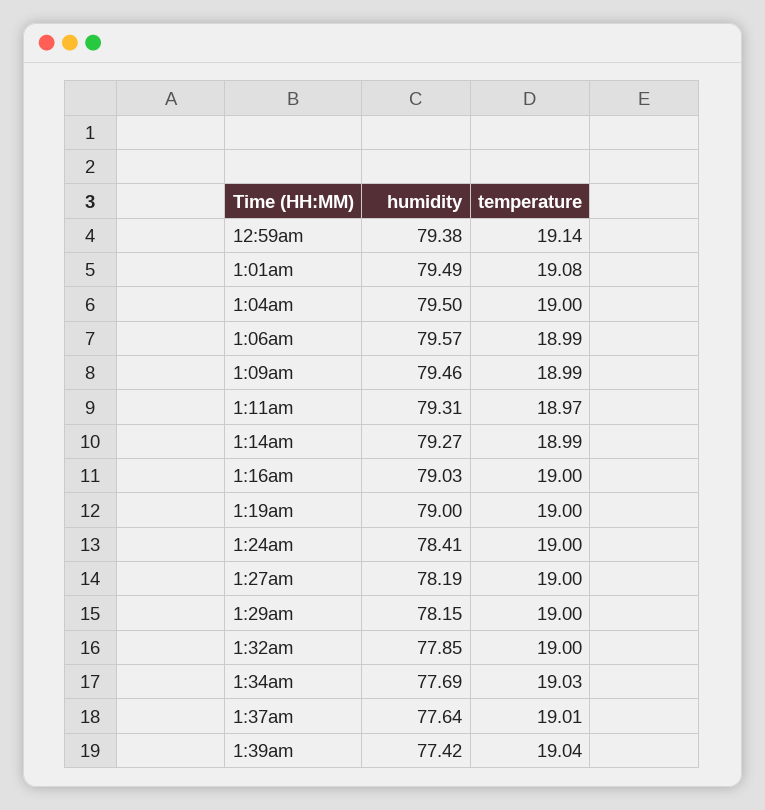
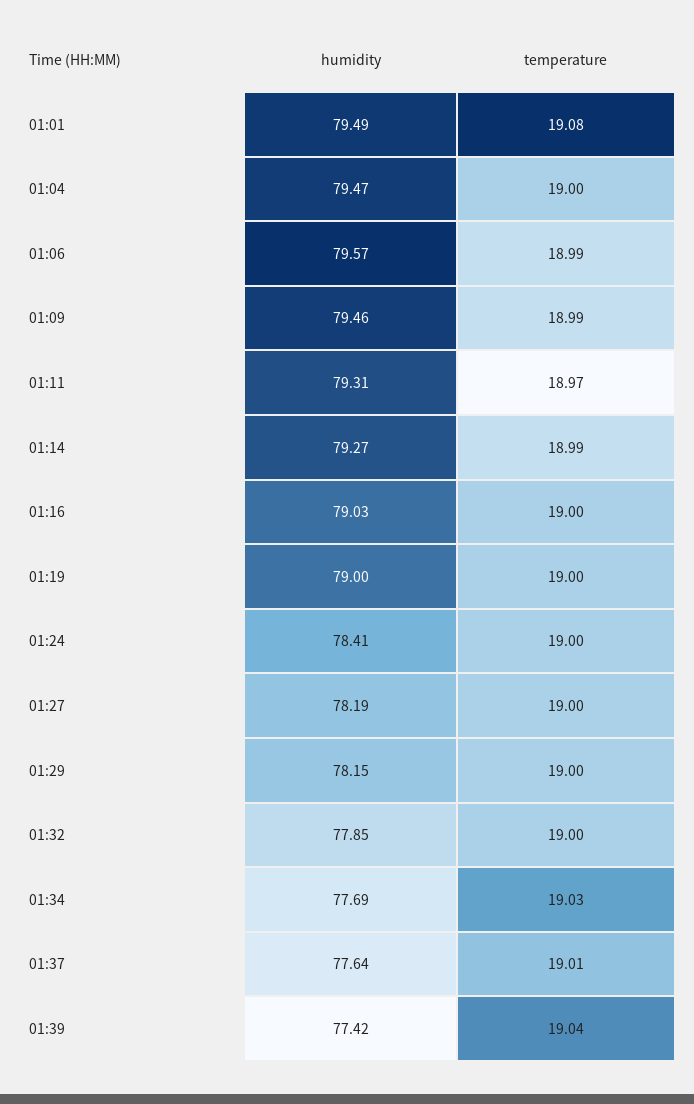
  {
    "humidity": {
-     "12:59am": 79.38,
      "1:01am": 79.49,
-     "1:04am": 79.5,
+     "1:04am": 79.47,
      "1:06am": 79.57,
      "1:09am": 79.46,
      "1:11am": 79.31,
      "1:14am": 79.27,
      "1:16am": 79.03,
      "1:19am": 79,
      "1:24am": 78.41,
      "1:27am": 78.19,
      "1:29am": 78.15,
      "1:32am": 77.85,
      "1:34am": 77.69,
      "1:37am": 77.64,
      "1:39am": 77.42
    },
    "temperature": {
-     "12:59am": 19.14,
      "1:01am": 19.08,
      "1:04am": 19,
      "1:06am": 18.99,
      "1:09am": 18.99,
      "1:11am": 18.97,
      "1:14am": 18.99,
      "1:16am": 19,
      "1:19am": 19,
      "1:24am": 19,
      "1:27am": 19,
      "1:29am": 19,
      "1:32am": 19,
      "1:34am": 19.03,
      "1:37am": 19.01,
      "1:39am": 19.04
    }
  }

